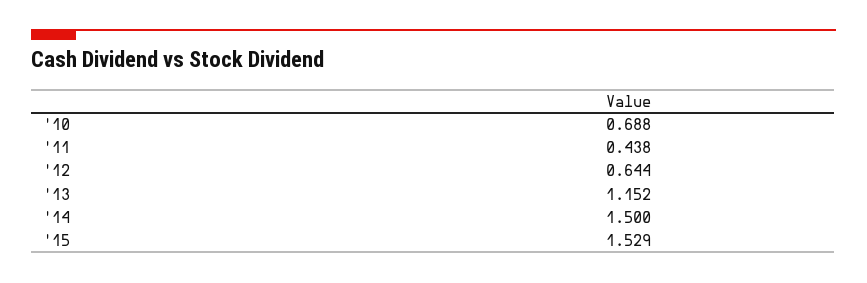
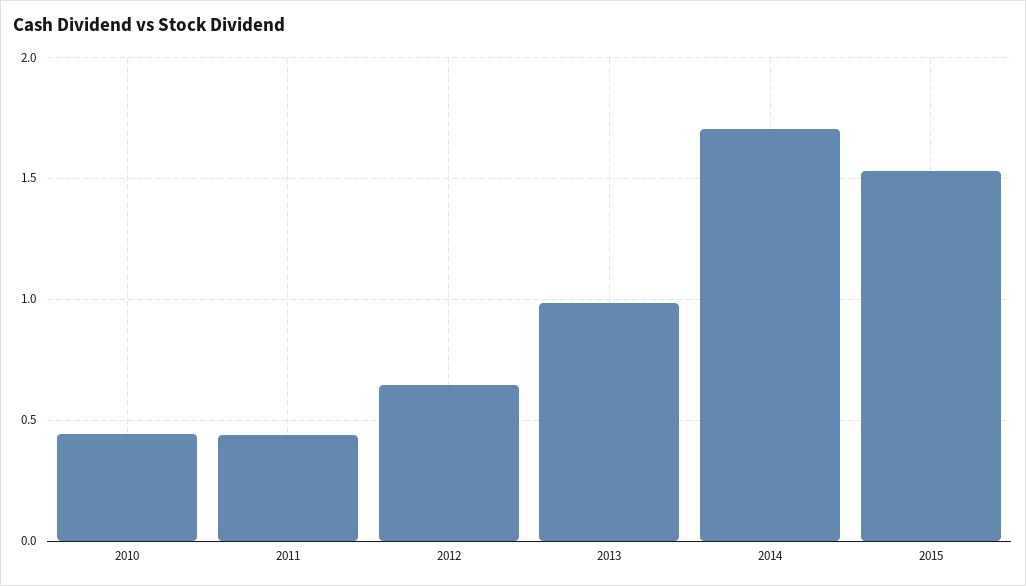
  {
-   "'10": 0.688,
+   "'10": 0.45,
    "'11": 0.438,
    "'12": 0.644,
-   "'13": 1.152,
+   "'13": 1,
-   "'14": 1.5,
+   "'14": 1.7,
    "'15": 1.529
  }

